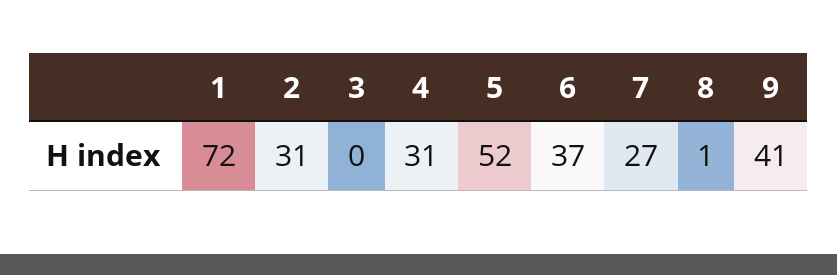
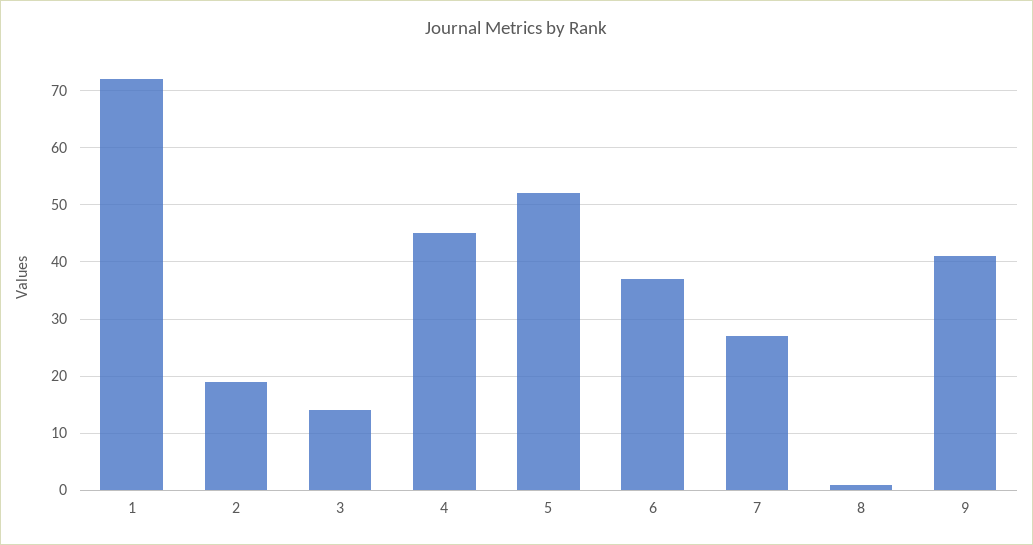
  {
    "1": 72,
-   "2": 31,
+   "2": 20,
-   "3": 0,
+   "3": 15,
-   "4": 31,
+   "4": 45,
    "5": 52,
    "6": 37,
    "7": 27,
    "8": 1,
    "9": 41
  }

